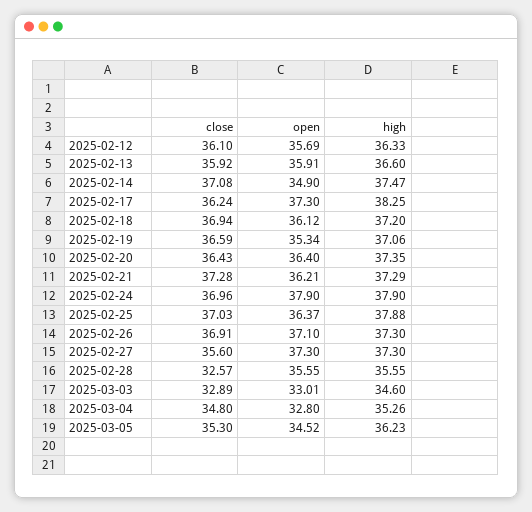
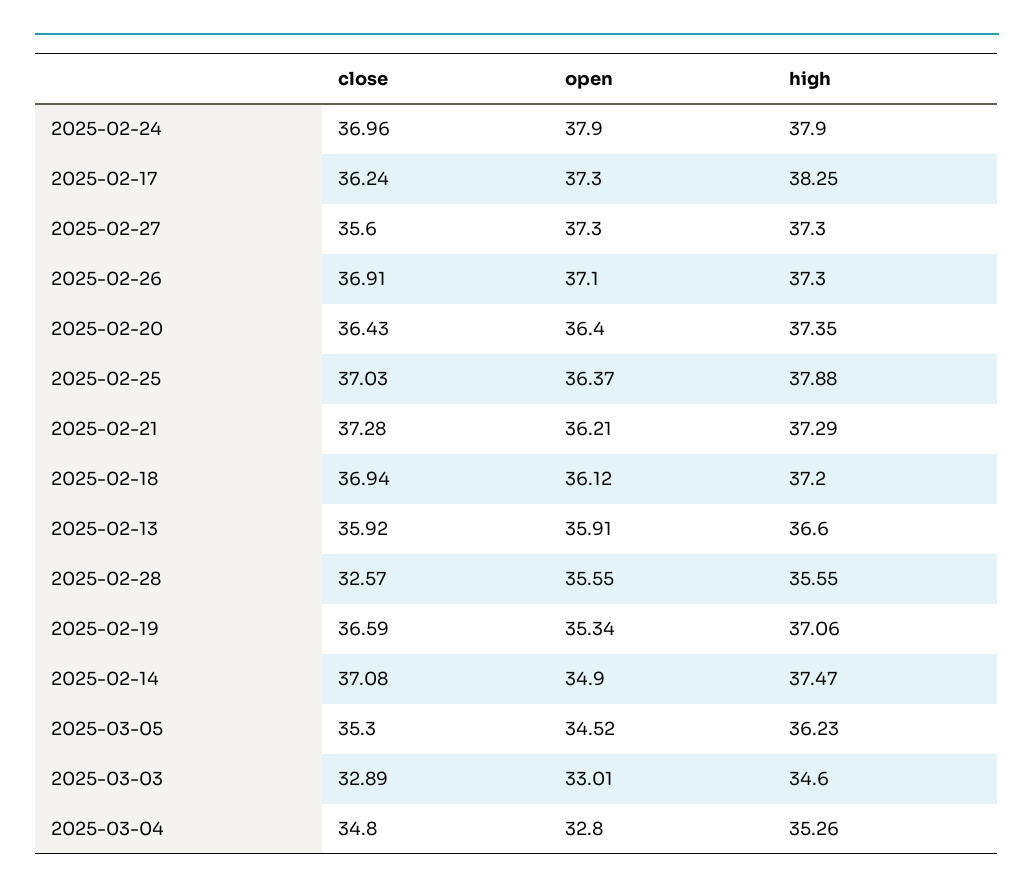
  {
    "close": {
-     "2025-02-12": 36.1,
      "2025-02-13": 35.92,
      "2025-02-14": 37.08,
      "2025-02-17": 36.24,
      "2025-02-18": 36.94,
      "2025-02-19": 36.59,
      "2025-02-20": 36.43,
      "2025-02-21": 37.28,
      "2025-02-24": 36.96,
      "2025-02-25": 37.03,
      "2025-02-26": 36.91,
      "2025-02-27": 35.6,
      "2025-02-28": 32.57,
      "2025-03-03": 32.89,
      "2025-03-04": 34.8,
      "2025-03-05": 35.3
    },
    "open": {
-     "2025-02-12": 35.69,
      "2025-02-13": 35.91,
      "2025-02-14": 34.9,
      "2025-02-17": 37.3,
      "2025-02-18": 36.12,
      "2025-02-19": 35.34,
      "2025-02-20": 36.4,
      "2025-02-21": 36.21,
      "2025-02-24": 37.9,
      "2025-02-25": 36.37,
      "2025-02-26": 37.1,
      "2025-02-27": 37.3,
      "2025-02-28": 35.55,
      "2025-03-03": 33.01,
      "2025-03-04": 32.8,
      "2025-03-05": 34.52
    },
    "high": {
-     "2025-02-12": 36.33,
      "2025-02-13": 36.6,
      "2025-02-14": 37.47,
      "2025-02-17": 38.25,
      "2025-02-18": 37.2,
      "2025-02-19": 37.06,
      "2025-02-20": 37.35,
      "2025-02-21": 37.29,
      "2025-02-24": 37.9,
      "2025-02-25": 37.88,
      "2025-02-26": 37.3,
      "2025-02-27": 37.3,
      "2025-02-28": 35.55,
      "2025-03-03": 34.6,
      "2025-03-04": 35.26,
      "2025-03-05": 36.23
    }
  }

